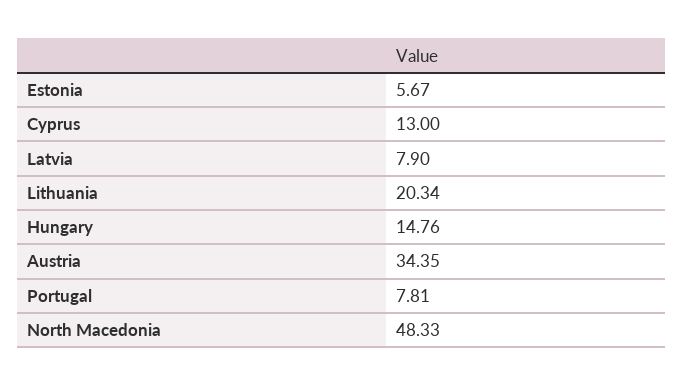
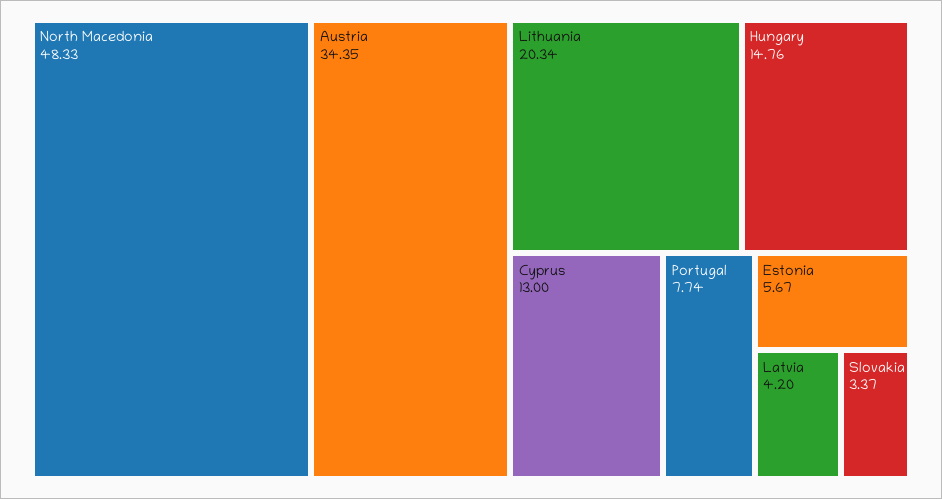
  {
    "Estonia": 5.67,
    "Cyprus": 13,
-   "Latvia": 7.9,
+   "Latvia": 4.2,
    "Lithuania": 20.34,
    "Hungary": 14.76,
    "Austria": 34.35,
-   "Portugal": 7.81,
+   "Portugal": 7.74,
-   "North Macedonia": 48.33
+   "North Macedonia": 48.33,
+   "Slovakia": 3.37
  }

